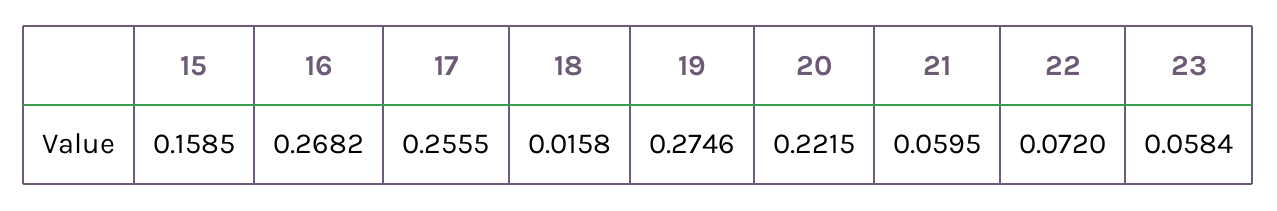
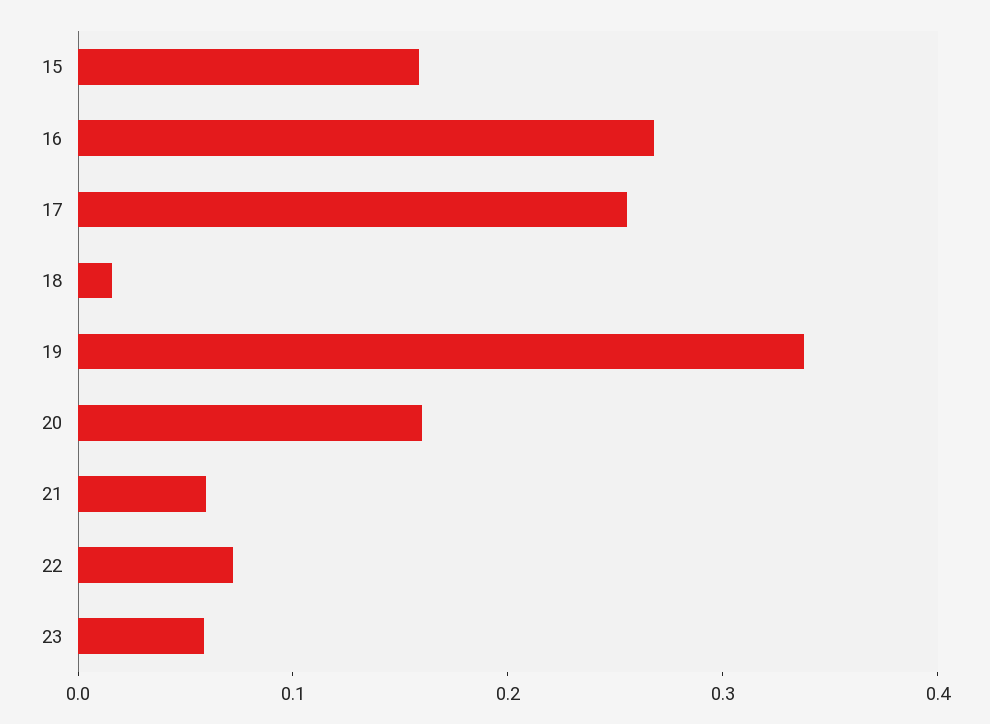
  {
    "15": 0.1585,
    "16": 0.2682,
    "17": 0.2555,
    "18": 0.0158,
-   "19": 0.2746,
+   "19": 0.34,
-   "20": 0.2215,
+   "20": 0.16,
    "21": 0.0595,
    "22": 0.072,
    "23": 0.0584
  }

